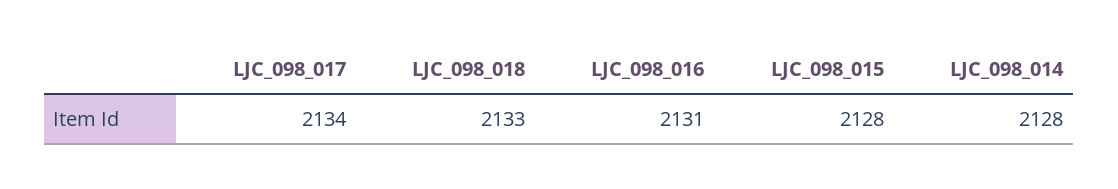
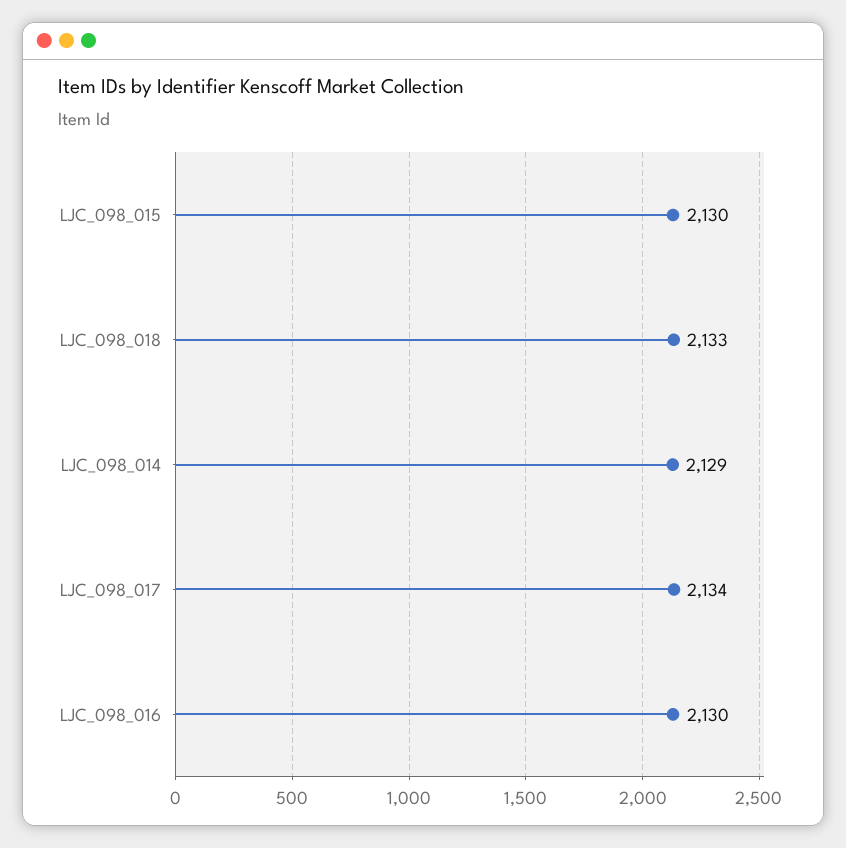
  {
    "LJC_098_017": 2134,
    "LJC_098_018": 2133,
-   "LJC_098_016": 2131,
+   "LJC_098_016": 2130,
-   "LJC_098_015": 2128,
+   "LJC_098_015": 2130,
-   "LJC_098_014": 2128
+   "LJC_098_014": 2129
  }

